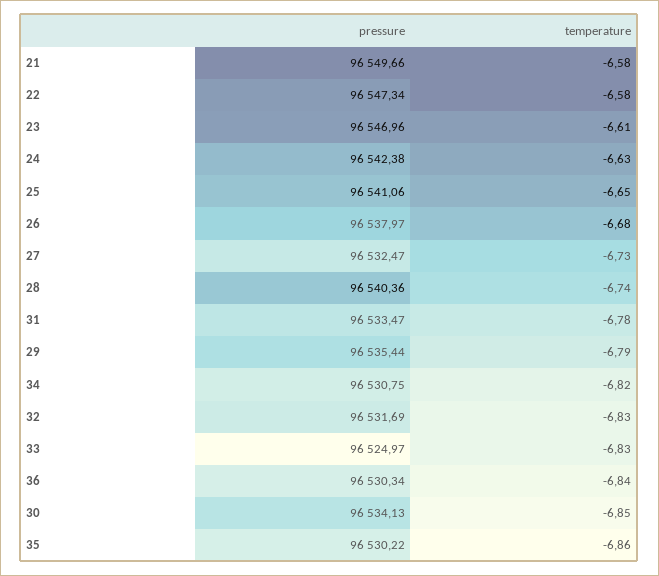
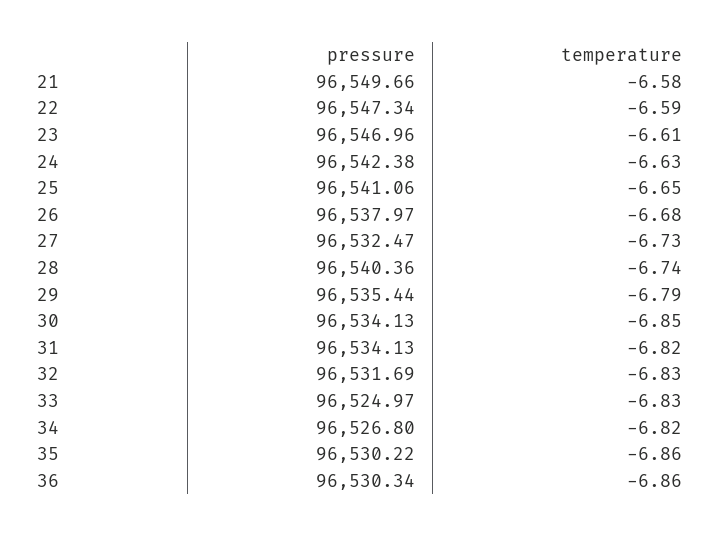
  {
    "pressure": {
      "21": 96549.66,
      "22": 96547.34,
      "23": 96546.96,
      "24": 96542.38,
      "25": 96541.06,
      "26": 96537.97,
      "27": 96532.47,
      "28": 96540.36,
-     "31": 96533.47,
+     "31": 96534.13,
      "29": 96535.44,
-     "34": 96530.75,
+     "34": 96526.8,
      "32": 96531.69,
      "33": 96524.97,
      "36": 96530.34,
      "30": 96534.13,
      "35": 96530.22
    },
    "temperature": {
      "21": -6.58,
-     "22": -6.58,
+     "22": -6.59,
      "23": -6.61,
      "24": -6.63,
      "25": -6.65,
      "26": -6.68,
      "27": -6.73,
      "28": -6.74,
-     "31": -6.78,
+     "31": -6.82,
      "29": -6.79,
      "34": -6.82,
      "32": -6.83,
      "33": -6.83,
-     "36": -6.84,
+     "36": -6.86,
      "30": -6.85,
      "35": -6.86
    }
  }

